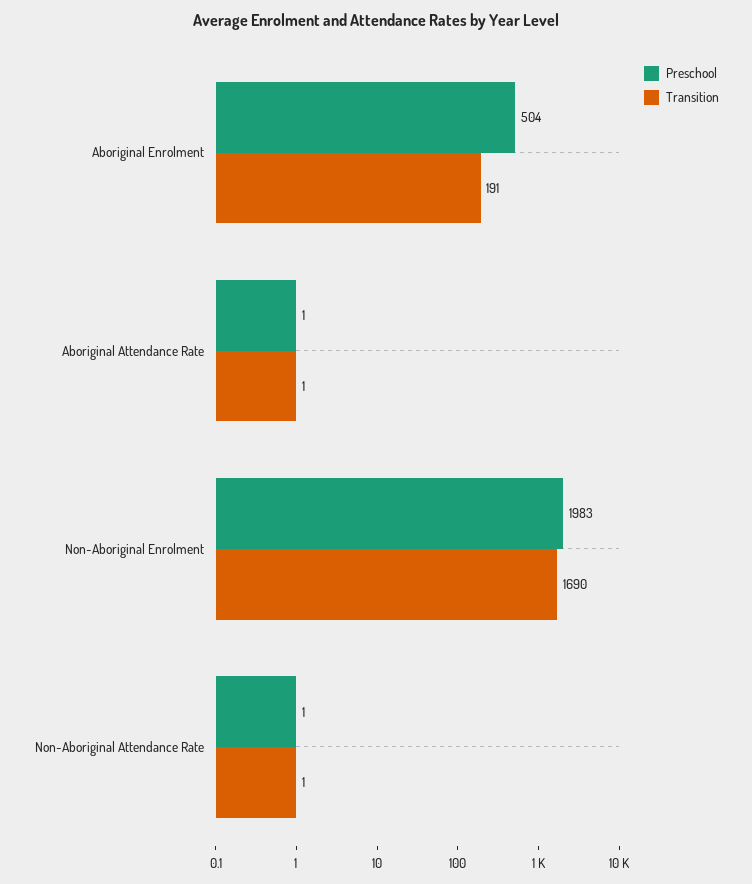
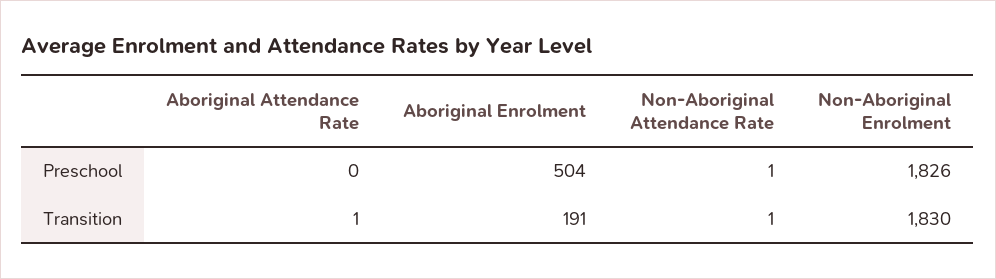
  {
    "Preschool": {
      "Aboriginal Enrolment": 504,
-     "Aboriginal Attendance Rate": 1,
+     "Aboriginal Attendance Rate": 0,
-     "Non-Aboriginal Enrolment": 1983,
+     "Non-Aboriginal Enrolment": 1826,
      "Non-Aboriginal Attendance Rate": 1
    },
    "Transition": {
      "Aboriginal Enrolment": 191,
      "Aboriginal Attendance Rate": 1,
-     "Non-Aboriginal Enrolment": 1690,
+     "Non-Aboriginal Enrolment": 1830,
      "Non-Aboriginal Attendance Rate": 1
    }
  }

